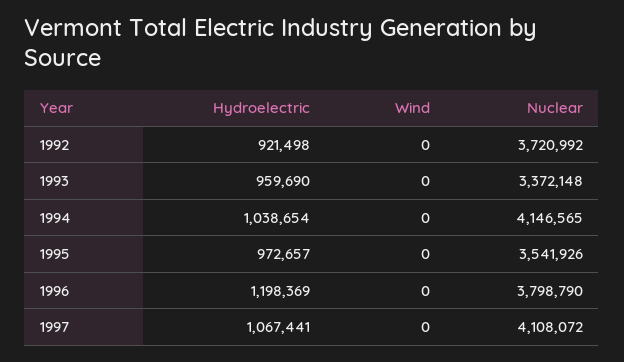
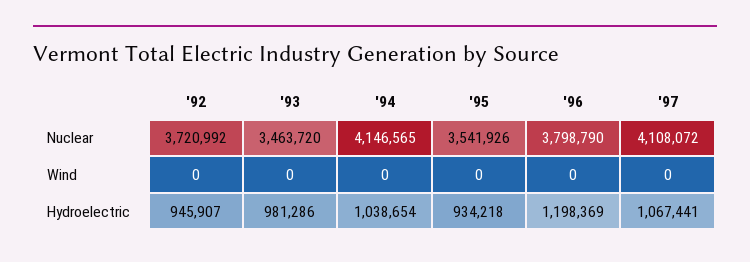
  {
    "Hydroelectric": {
-     "1992": 921498,
+     "1992": 945907,
-     "1993": 959690,
+     "1993": 981286,
      "1994": 1038654,
-     "1995": 972657,
+     "1995": 934218,
      "1996": 1198369,
      "1997": 1067441
    },
    "Wind": {
      "1992": 0,
      "1993": 0,
      "1994": 0,
      "1995": 0,
      "1996": 0,
      "1997": 0
    },
    "Nuclear": {
      "1992": 3720992,
-     "1993": 3372148,
+     "1993": 3463720,
      "1994": 4146565,
      "1995": 3541926,
      "1996": 3798790,
      "1997": 4108072
    }
  }

